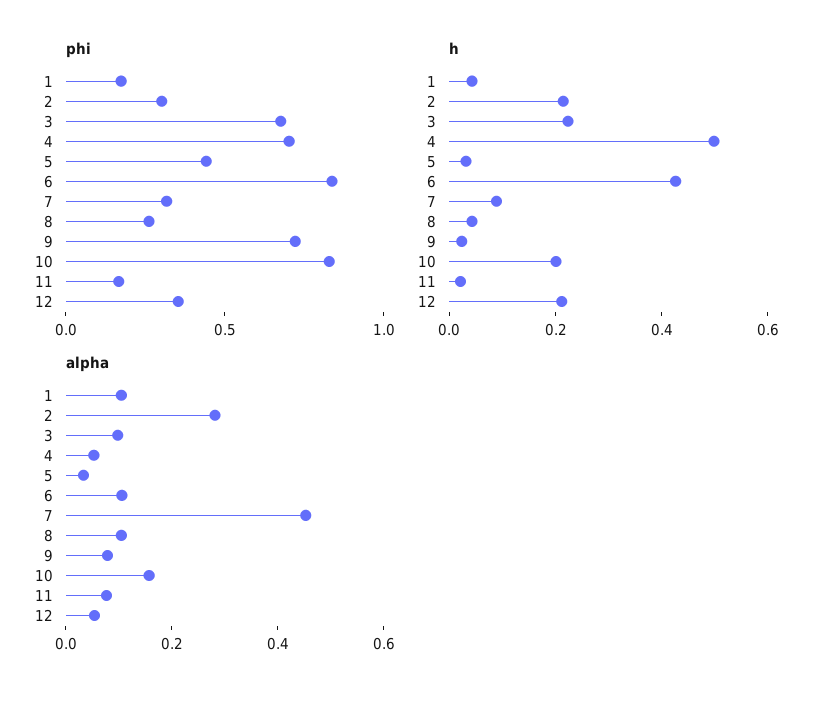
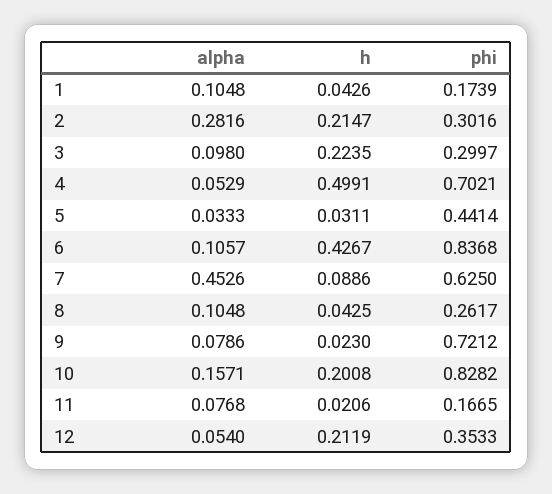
  {
    "phi": {
      "1": 0.1739,
      "2": 0.3016,
-     "3": 0.7,
+     "3": 0.2997,
      "4": 0.7021,
      "5": 0.4414,
      "6": 0.8368,
-     "7": 0.3,
+     "7": 0.625,
      "8": 0.2617,
      "9": 0.7212,
      "10": 0.8282,
      "11": 0.1665,
      "12": 0.3533
    },
    "h": {
      "1": 0.0426,
      "2": 0.2147,
      "3": 0.2235,
      "4": 0.4991,
      "5": 0.0311,
      "6": 0.4267,
      "7": 0.0886,
      "8": 0.0425,
      "9": 0.023,
      "10": 0.2008,
      "11": 0.0206,
      "12": 0.2119
    },
    "alpha": {
      "1": 0.1048,
      "2": 0.2816,
      "3": 0.098,
      "4": 0.0529,
      "5": 0.0333,
      "6": 0.1057,
      "7": 0.4526,
      "8": 0.1048,
      "9": 0.0786,
      "10": 0.1571,
      "11": 0.0768,
      "12": 0.054
    }
  }

